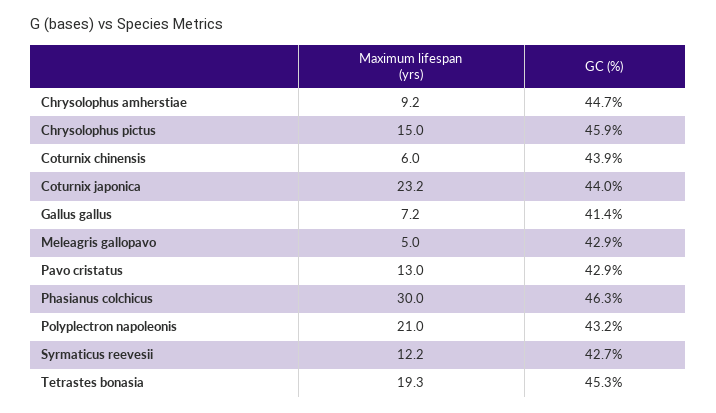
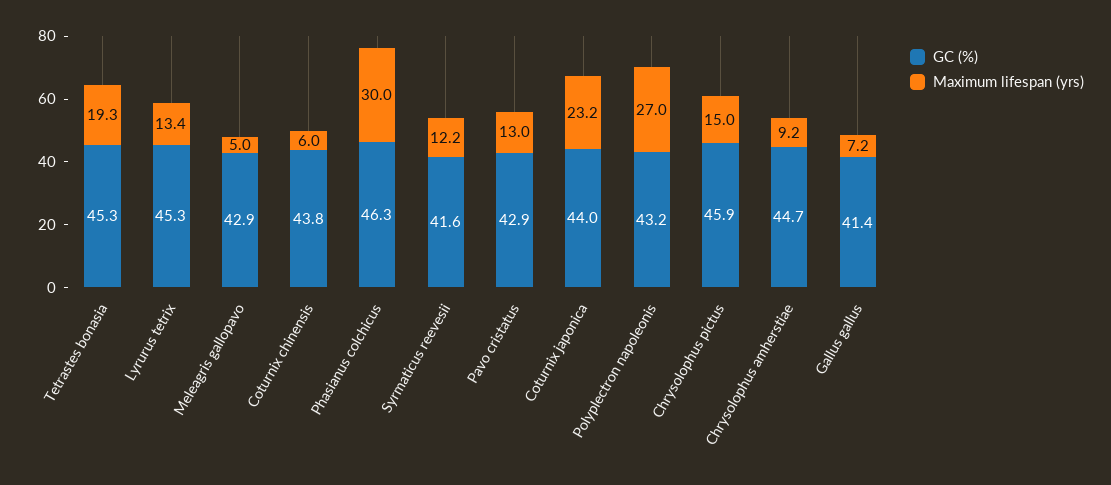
  {
    "Maximum lifespan (yrs)": {
      "Chrysolophus amherstiae": 9.2,
      "Chrysolophus pictus": 15,
      "Coturnix chinensis": 6,
      "Coturnix japonica": 23.2,
      "Gallus gallus": 7.2,
      "Meleagris gallopavo": 5,
      "Pavo cristatus": 13,
      "Phasianus colchicus": 30,
-     "Polyplectron napoleonis": 21,
+     "Polyplectron napoleonis": 27,
      "Syrmaticus reevesii": 12.2,
-     "Tetrastes bonasia": 19.3
+     "Tetrastes bonasia": 19.3,
+     "Lyrurus tetrix": 13.4
    },
    "GC (%)": {
      "Chrysolophus amherstiae": 44.7,
      "Chrysolophus pictus": 45.9,
-     "Coturnix chinensis": 43.9,
+     "Coturnix chinensis": 43.8,
      "Coturnix japonica": 44,
      "Gallus gallus": 41.4,
      "Meleagris gallopavo": 42.9,
      "Pavo cristatus": 42.9,
      "Phasianus colchicus": 46.3,
      "Polyplectron napoleonis": 43.2,
-     "Syrmaticus reevesii": 42.7,
+     "Syrmaticus reevesii": 41.6,
-     "Tetrastes bonasia": 45.3
+     "Tetrastes bonasia": 45.3,
+     "Lyrurus tetrix": 45.3
    }
  }

